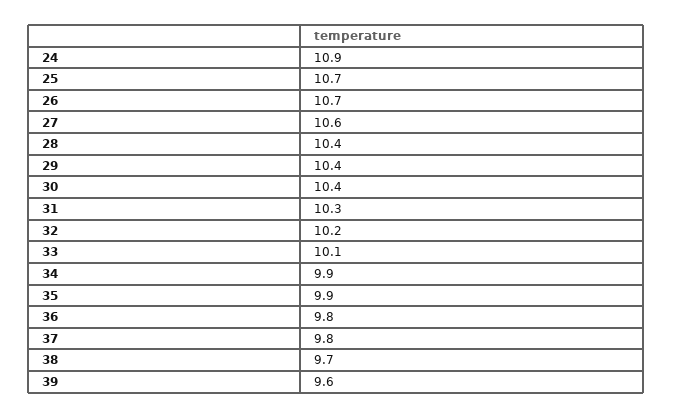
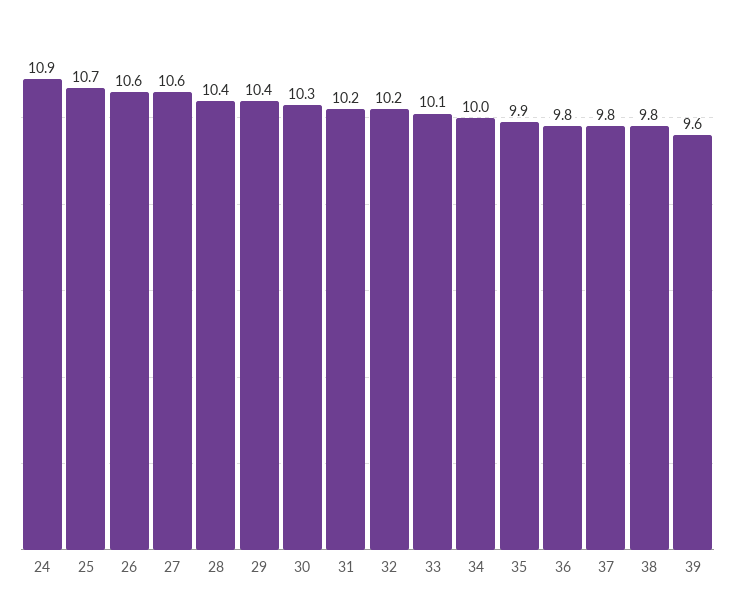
  {
    "24": 10.9,
    "25": 10.7,
-   "26": 10.7,
+   "26": 10.6,
    "27": 10.6,
    "28": 10.4,
    "29": 10.4,
-   "30": 10.4,
+   "30": 10.3,
-   "31": 10.3,
+   "31": 10.2,
    "32": 10.2,
    "33": 10.1,
-   "34": 9.9,
+   "34": 10,
    "35": 9.9,
    "36": 9.8,
    "37": 9.8,
-   "38": 9.7,
+   "38": 9.8,
    "39": 9.6
  }

